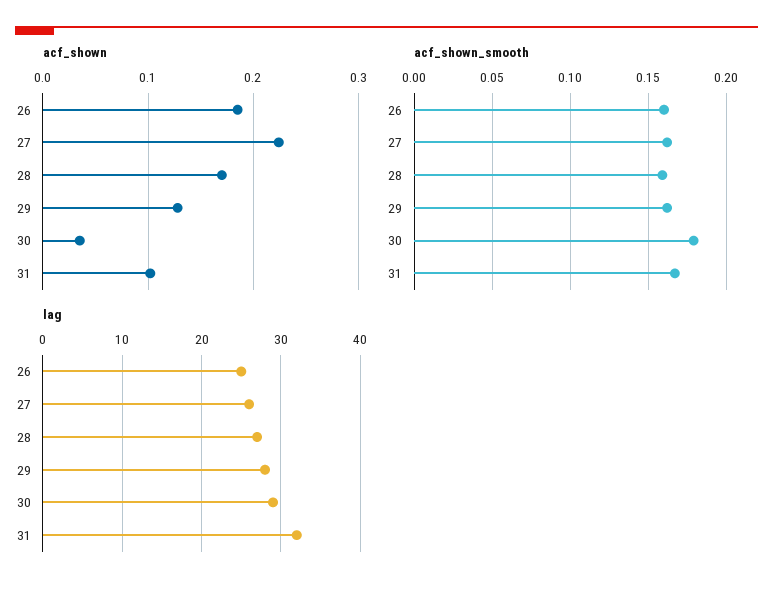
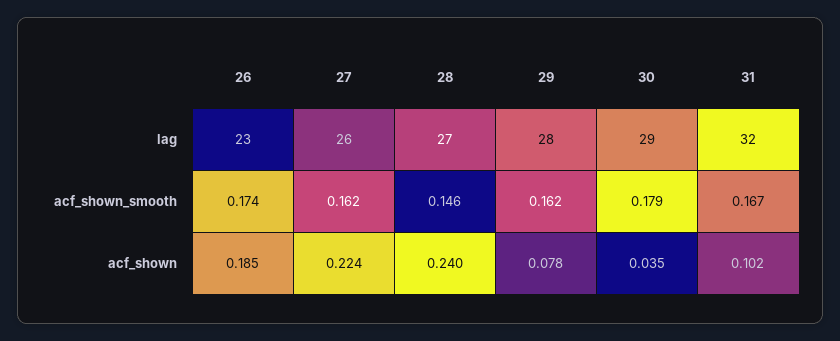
  {
    "acf_shown": {
      "26": 0.185,
      "27": 0.224,
-     "28": 0.17,
+     "28": 0.24,
-     "29": 0.13,
+     "29": 0.078,
      "30": 0.035,
      "31": 0.102
    },
    "acf_shown_smooth": {
-     "26": 0.16,
+     "26": 0.174,
      "27": 0.162,
-     "28": 0.16,
+     "28": 0.146,
      "29": 0.162,
      "30": 0.179,
      "31": 0.167
    },
    "lag": {
-     "26": 25,
+     "26": 23,
      "27": 26,
      "28": 27,
      "29": 28,
      "30": 29,
      "31": 32
    }
  }

